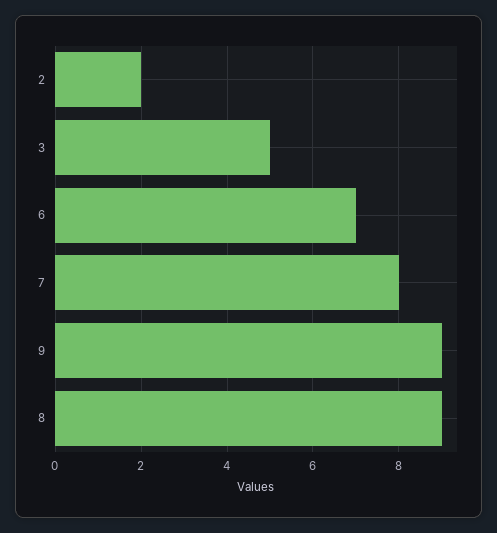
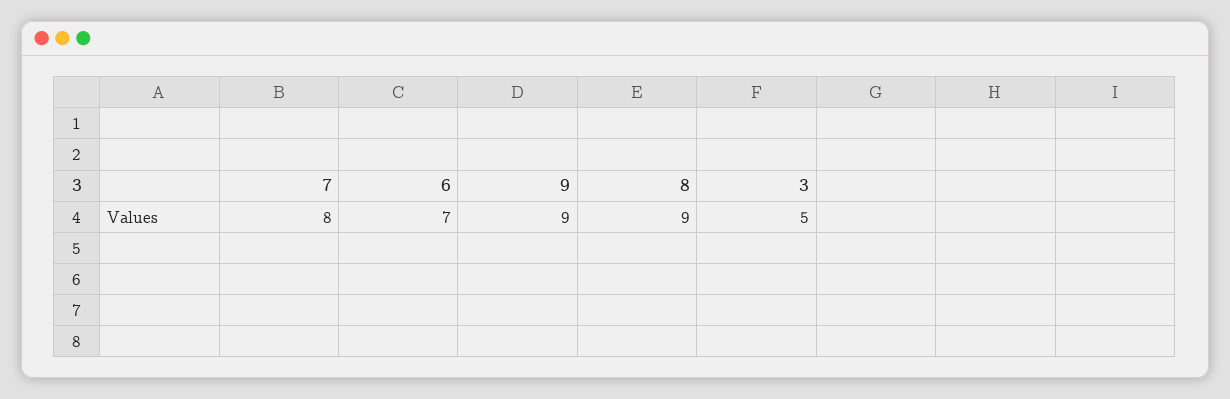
  {
-   "2": 2,
    "3": 5,
    "6": 7,
    "7": 8,
    "9": 9,
    "8": 9
  }

